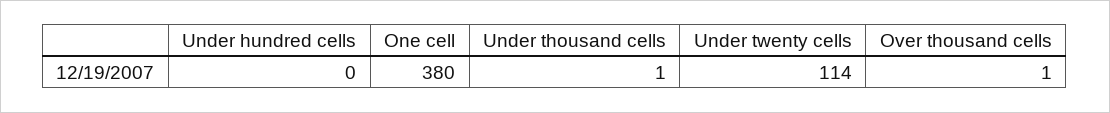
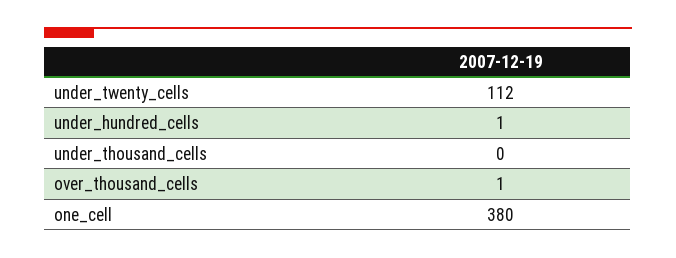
  {
-   "Under hundred cells": 0,
+   "Under hundred cells": 1,
    "One cell": 380,
-   "Under thousand cells": 1,
+   "Under thousand cells": 0,
-   "Under twenty cells": 114,
+   "Under twenty cells": 112,
    "Over thousand cells": 1
  }

